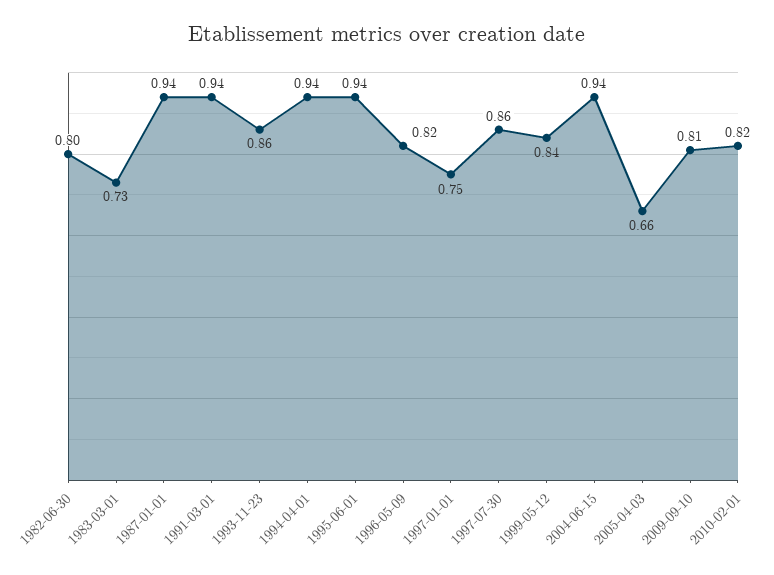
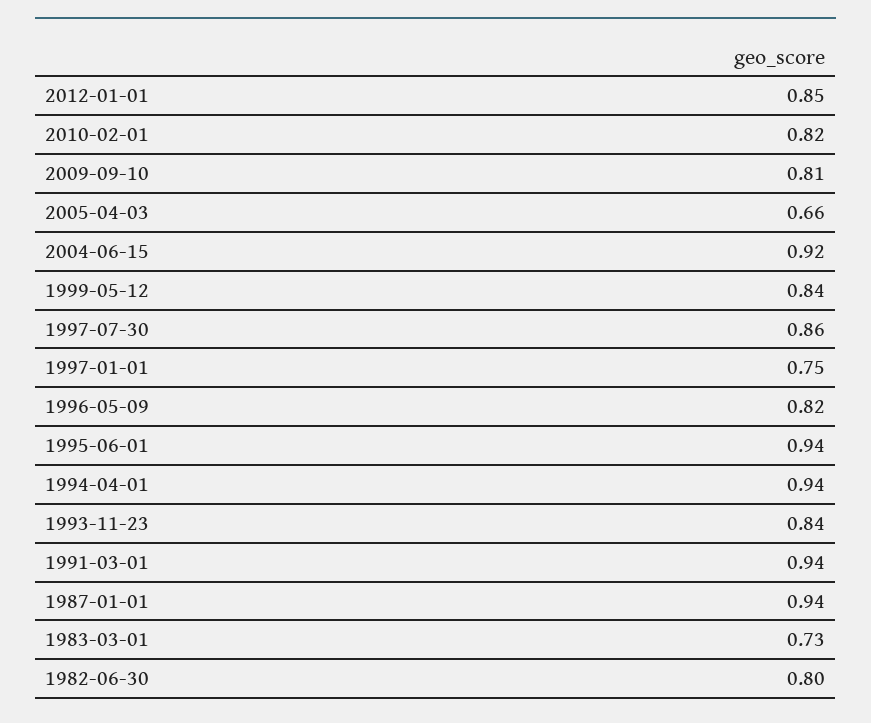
  {
    "1982-06-30": 0.8,
    "1983-03-01": 0.73,
    "1987-01-01": 0.94,
    "1991-03-01": 0.94,
-   "1993-11-23": 0.86,
+   "1993-11-23": 0.84,
    "1994-04-01": 0.94,
    "1995-06-01": 0.94,
    "1996-05-09": 0.82,
    "1997-01-01": 0.75,
    "1997-07-30": 0.86,
    "1999-05-12": 0.84,
-   "2004-06-15": 0.94,
+   "2004-06-15": 0.92,
    "2005-04-03": 0.66,
    "2009-09-10": 0.81,
-   "2010-02-01": 0.82
+   "2010-02-01": 0.82,
+   "2012-01-01": 0.85
  }

